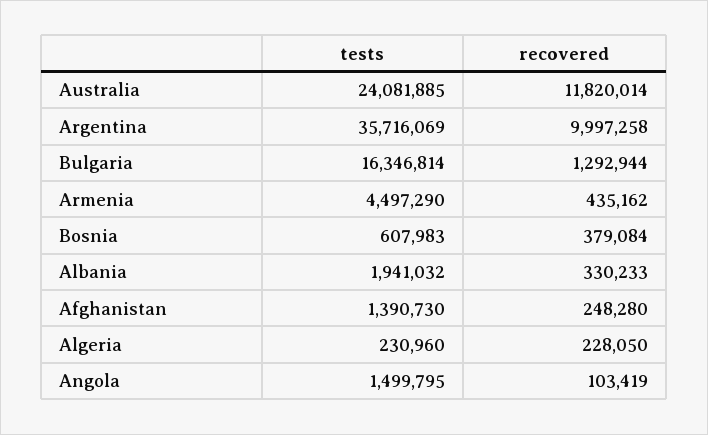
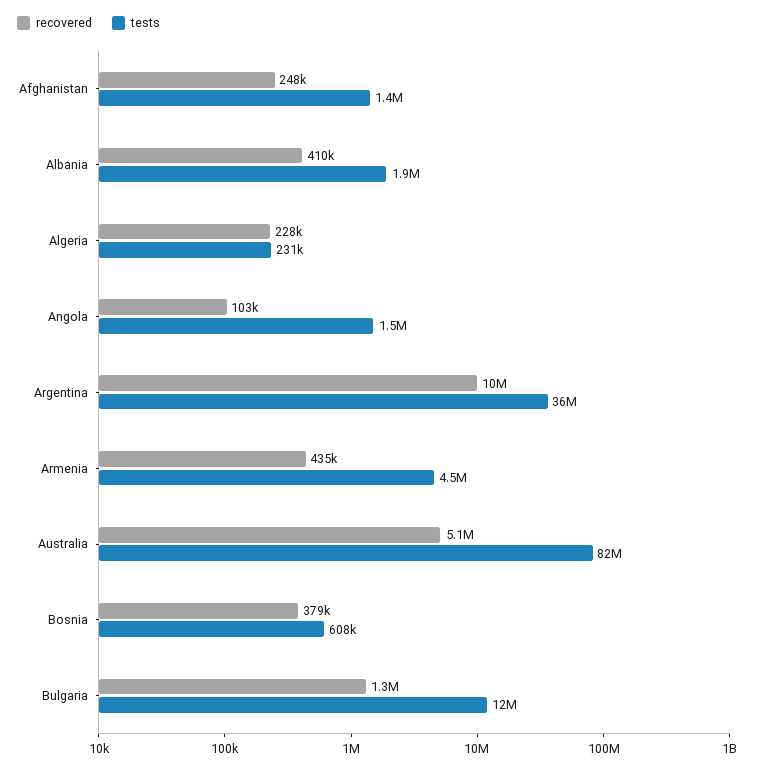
  {
    "tests": {
-     "Australia": 24081885,
+     "Australia": 82000000,
      "Argentina": 35716069,
-     "Bulgaria": 16346814,
+     "Bulgaria": 12000000,
      "Armenia": 4497290,
      "Bosnia": 607983,
      "Albania": 1941032,
      "Afghanistan": 1390730,
      "Algeria": 230960,
      "Angola": 1499795
    },
    "recovered": {
-     "Australia": 11820014,
+     "Australia": 5100000,
      "Argentina": 9997258,
      "Bulgaria": 1292944,
      "Armenia": 435162,
      "Bosnia": 379084,
-     "Albania": 330233,
+     "Albania": 410000,
      "Afghanistan": 248280,
      "Algeria": 228050,
      "Angola": 103419
    }
  }

